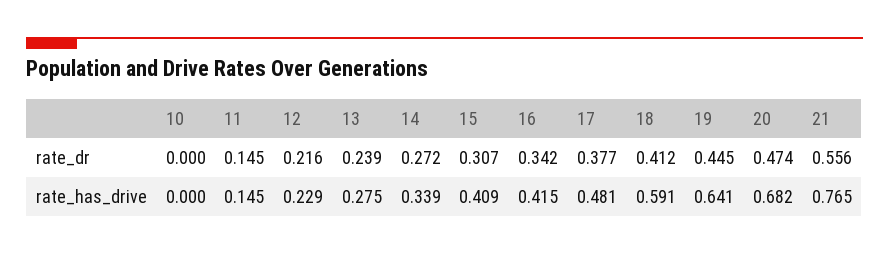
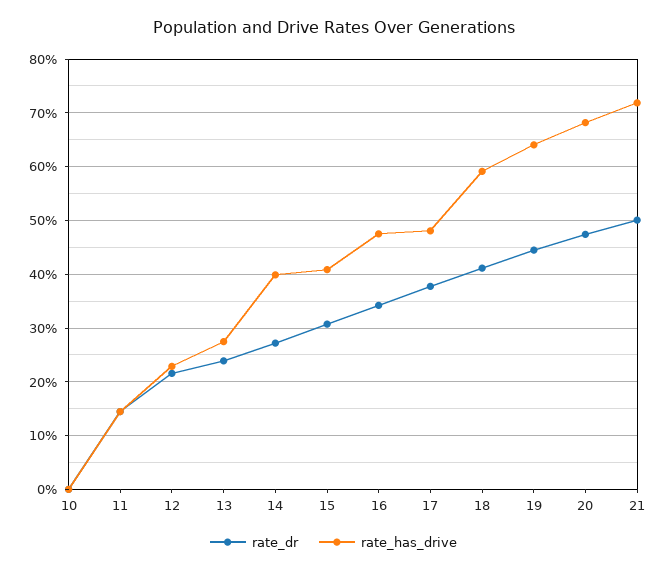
  {
    "rate_dr": {
      "10": 0,
      "11": 0.145,
      "12": 0.216,
      "13": 0.239,
      "14": 0.272,
      "15": 0.307,
      "16": 0.342,
      "17": 0.377,
      "18": 0.412,
      "19": 0.445,
      "20": 0.474,
-     "21": 0.556
+     "21": 0.5
    },
    "rate_has_drive": {
      "10": 0,
      "11": 0.145,
      "12": 0.229,
      "13": 0.275,
-     "14": 0.339,
+     "14": 0.4,
      "15": 0.409,
-     "16": 0.415,
+     "16": 0.48,
      "17": 0.481,
      "18": 0.591,
      "19": 0.641,
      "20": 0.682,
-     "21": 0.765
+     "21": 0.72
    }
  }

